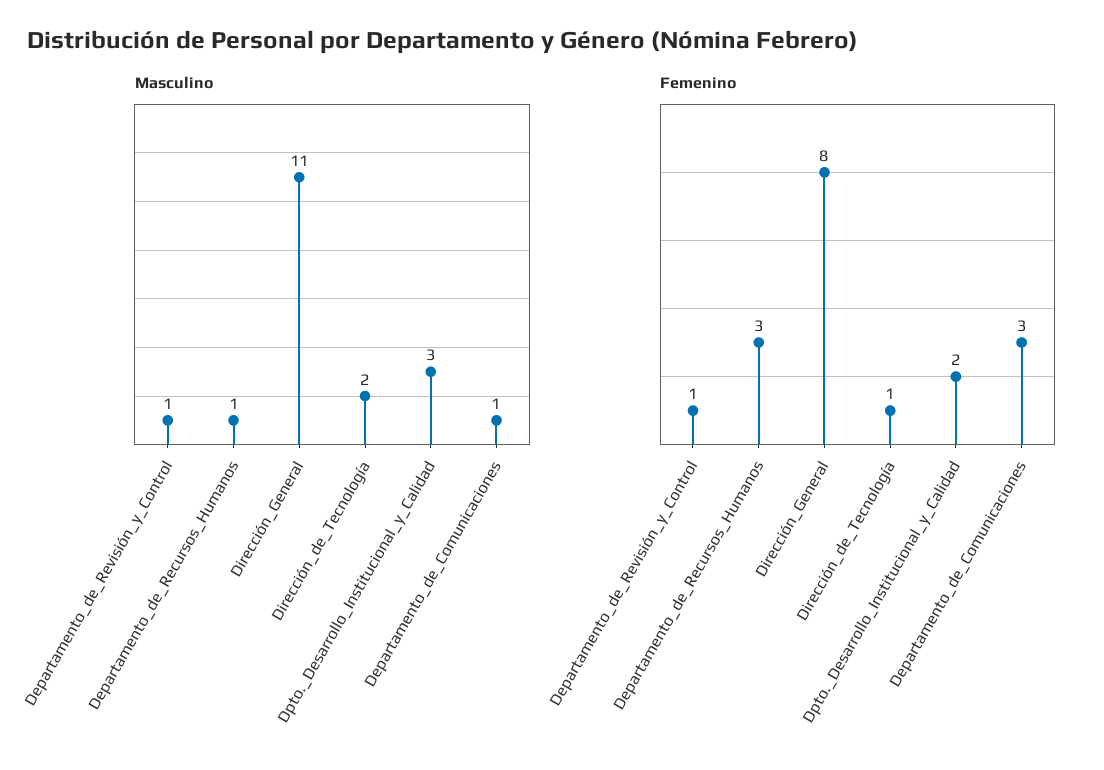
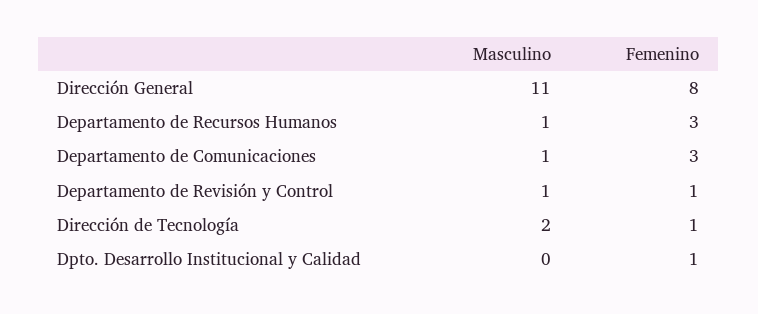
  {
    "Masculino": {
      "Departamento_de_Revisión_y_Control": 1,
      "Departamento_de_Recursos_Humanos": 1,
      "Dirección_General": 11,
      "Dirección_de_Tecnología": 2,
-     "Dpto._Desarrollo_Institucional_y_Calidad": 3,
+     "Dpto._Desarrollo_Institucional_y_Calidad": 0,
      "Departamento_de_Comunicaciones": 1
    },
    "Femenino": {
      "Departamento_de_Revisión_y_Control": 1,
      "Departamento_de_Recursos_Humanos": 3,
      "Dirección_General": 8,
      "Dirección_de_Tecnología": 1,
-     "Dpto._Desarrollo_Institucional_y_Calidad": 2,
+     "Dpto._Desarrollo_Institucional_y_Calidad": 1,
      "Departamento_de_Comunicaciones": 3
    }
  }

